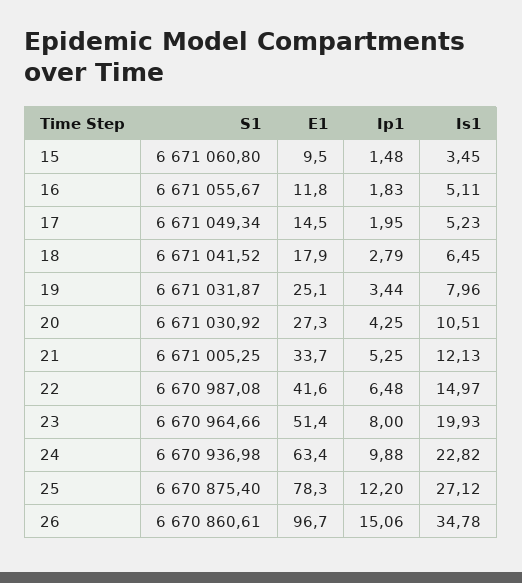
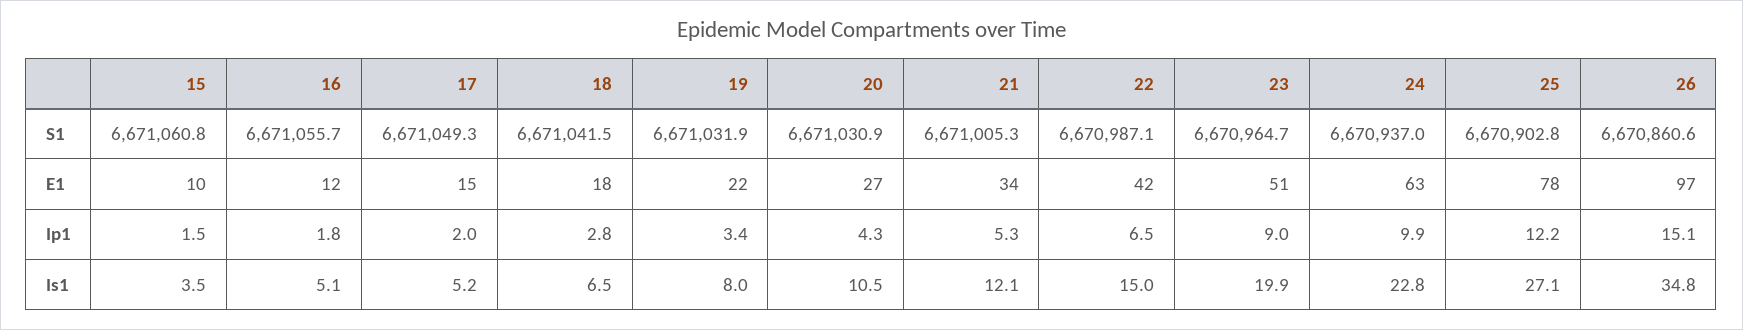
  {
    "S1": {
      "15": 6671060.8,
      "16": 6671055.67,
      "17": 6671049.34,
      "18": 6671041.52,
      "19": 6671031.87,
      "20": 6671030.92,
      "21": 6671005.25,
      "22": 6670987.08,
      "23": 6670964.66,
      "24": 6670936.98,
-     "25": 6670875.4,
+     "25": 6670902.8,
      "26": 6670860.61
    },
    "E1": {
      "15": 9.5,
      "16": 11.8,
      "17": 14.5,
      "18": 17.9,
-     "19": 25.1,
+     "19": 22,
      "20": 27.3,
      "21": 33.7,
      "22": 41.6,
      "23": 51.4,
      "24": 63.4,
      "25": 78.3,
      "26": 96.7
    },
    "Ip1": {
      "15": 1.48,
      "16": 1.83,
      "17": 1.95,
      "18": 2.79,
      "19": 3.44,
      "20": 4.25,
      "21": 5.25,
      "22": 6.48,
-     "23": 8,
+     "23": 9,
      "24": 9.88,
      "25": 12.2,
      "26": 15.06
    },
    "Is1": {
      "15": 3.45,
      "16": 5.11,
      "17": 5.23,
      "18": 6.45,
      "19": 7.96,
      "20": 10.51,
      "21": 12.13,
      "22": 14.97,
      "23": 19.93,
      "24": 22.82,
      "25": 27.12,
      "26": 34.78
    }
  }

